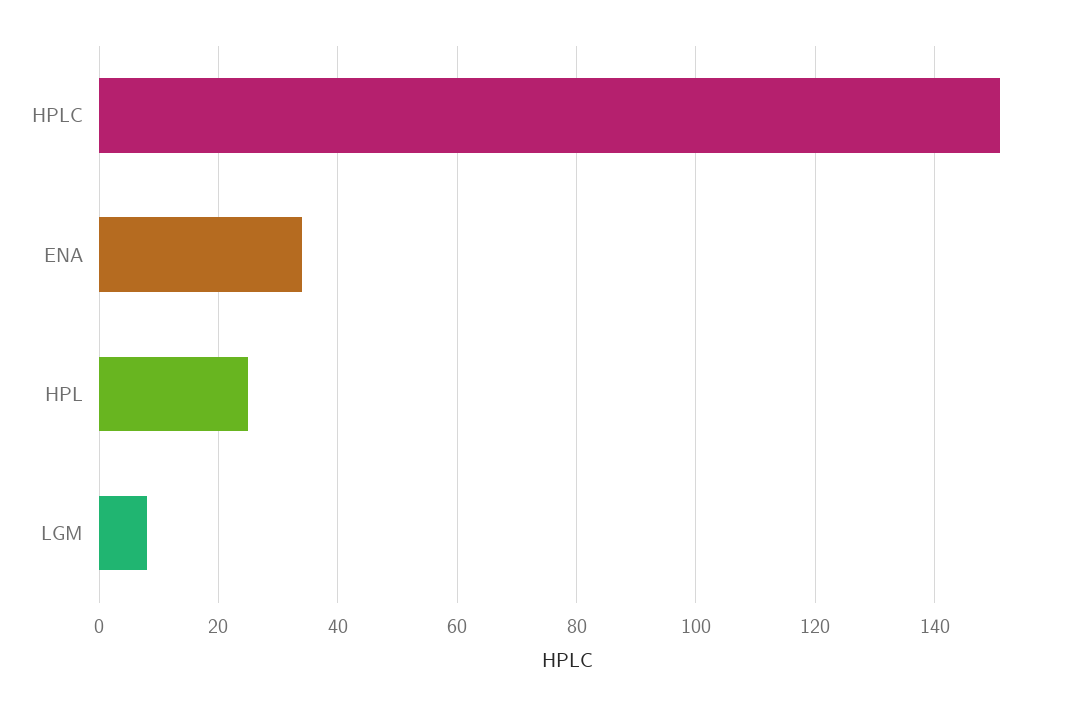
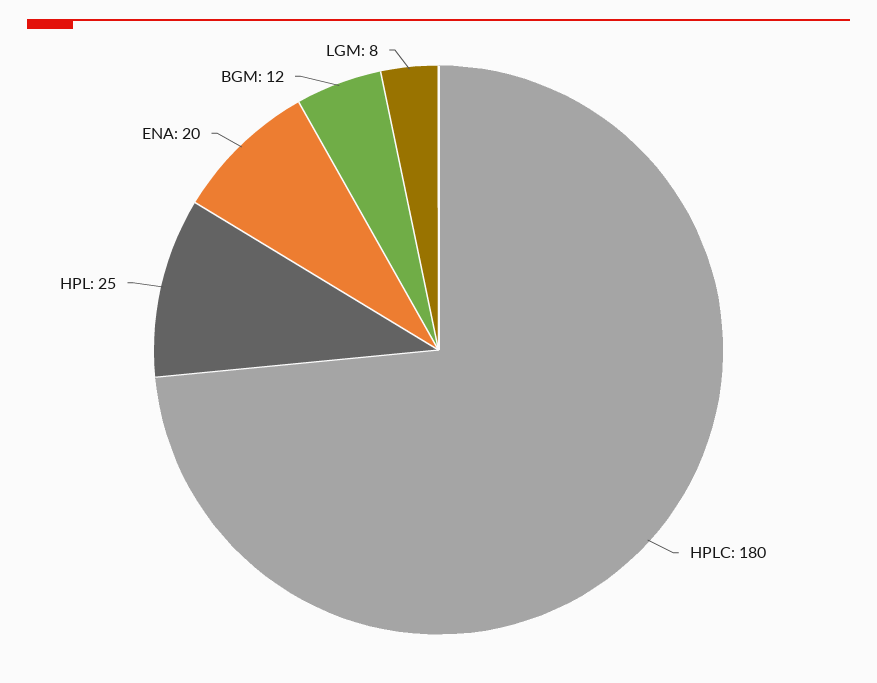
  {
-   "HPLC": 150,
+   "HPLC": 180,
-   "ENA": 35,
+   "ENA": 20,
    "HPL": 25,
-   "LGM": 8
+   "LGM": 8,
+   "BGM": 12
  }

